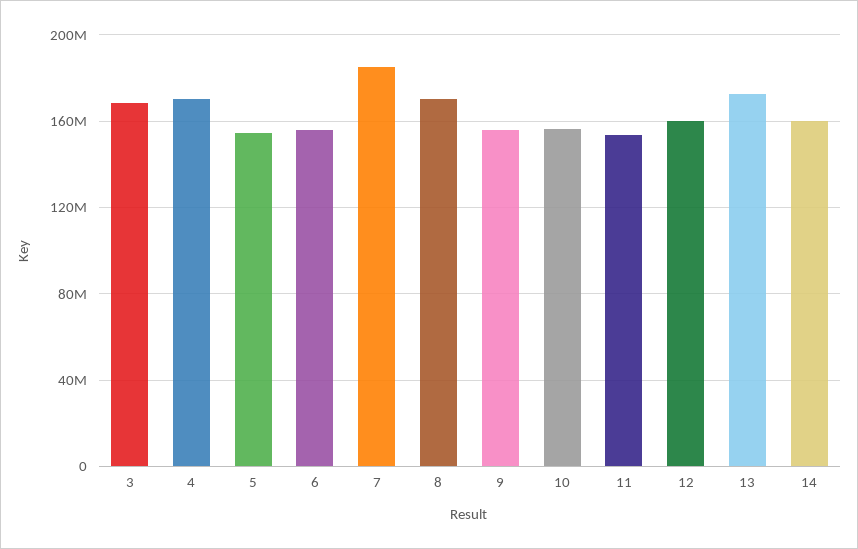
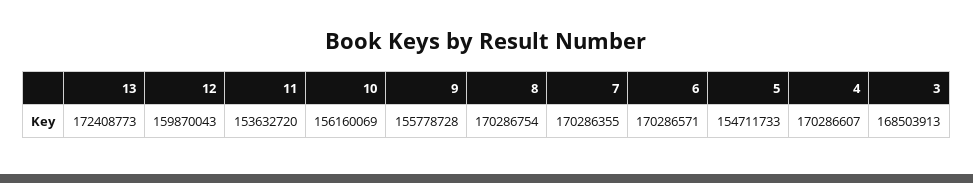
  {
    "3": 168503913,
    "4": 170286607,
    "5": 154711733,
-   "6": 155000000,
+   "6": 170286571,
-   "7": 185000000,
+   "7": 170286355,
    "8": 170286754,
    "9": 155778728,
    "10": 156160069,
    "11": 153632720,
    "12": 159870043,
-   "13": 172408773,
+   "13": 172408773
-   "14": 160000000
  }

